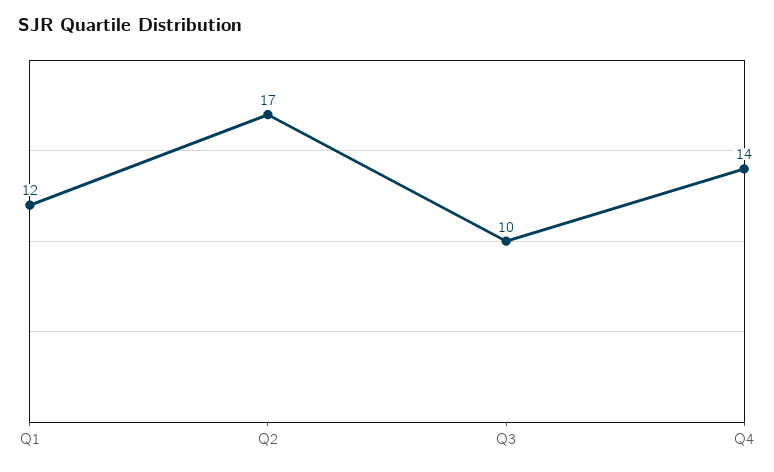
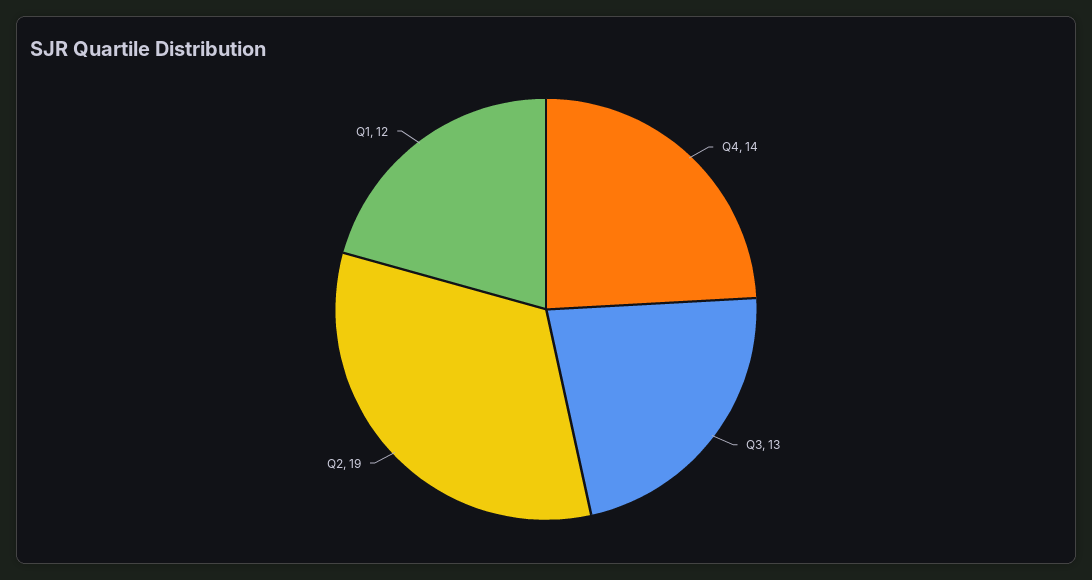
  {
    "Q1": 12,
-   "Q2": 17,
+   "Q2": 19,
-   "Q3": 10,
+   "Q3": 13,
    "Q4": 14
  }

